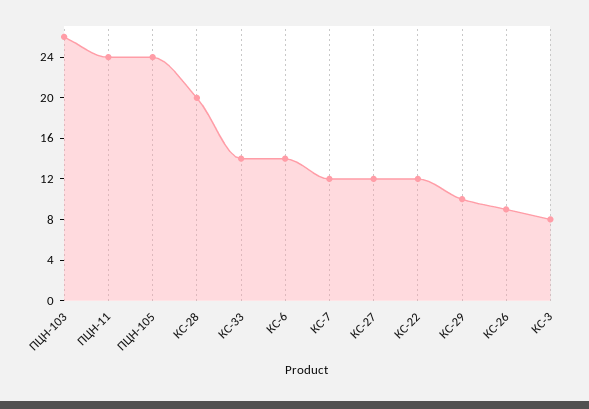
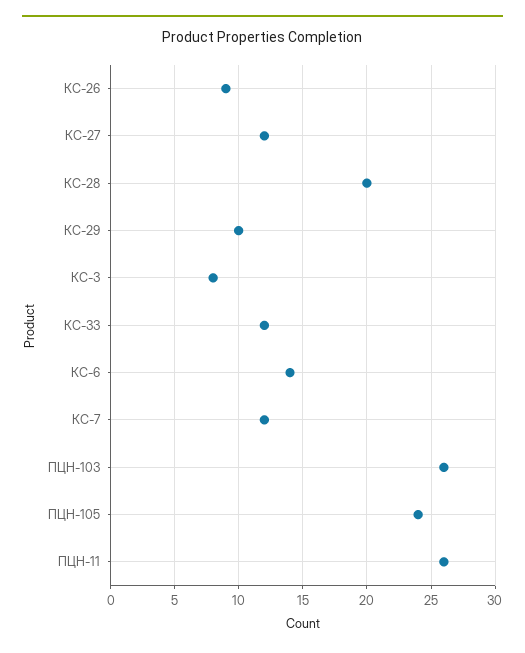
  {
    "ПЦН-103": 26,
-   "ПЦН-11": 24,
+   "ПЦН-11": 26,
    "ПЦН-105": 24,
    "КС-28": 20,
-   "КС-33": 14,
+   "КС-33": 12,
    "КС-6": 14,
    "КС-7": 12,
    "КС-27": 12,
-   "КС-22": 12,
    "КС-29": 10,
    "КС-26": 9,
    "КС-3": 8
  }

